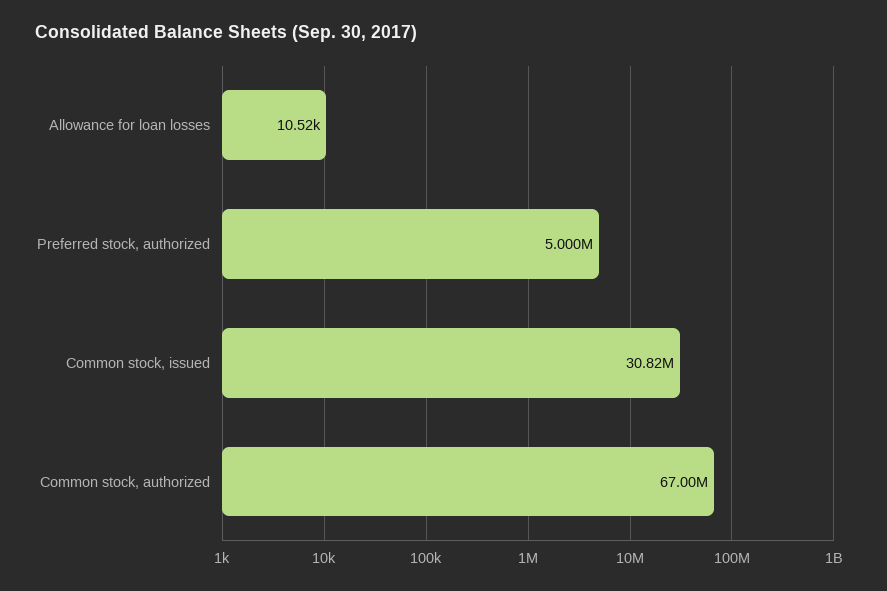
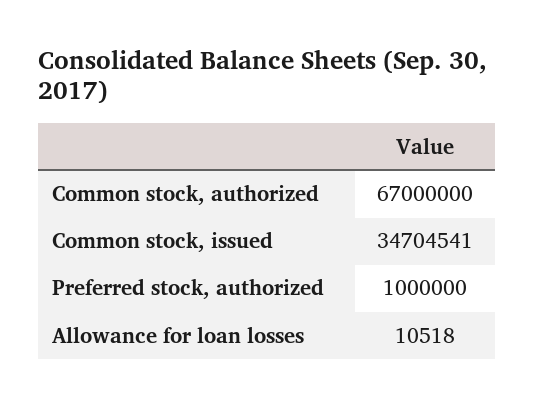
  {
    "Allowance for loan losses": 10518,
-   "Preferred stock, authorized": 5000000,
+   "Preferred stock, authorized": 1000000,
-   "Common stock, issued": 30820000,
+   "Common stock, issued": 34704541,
    "Common stock, authorized": 67000000
  }

